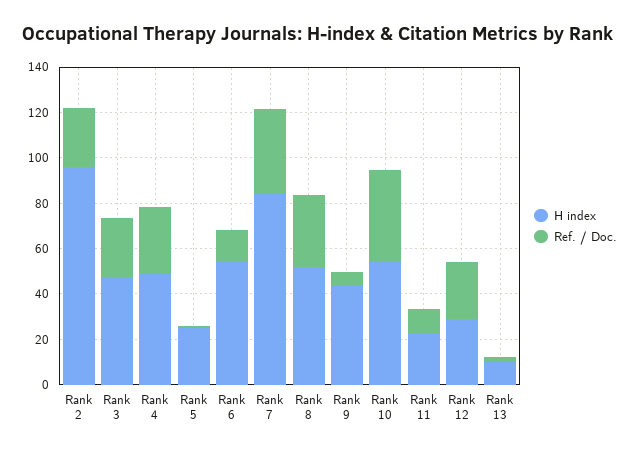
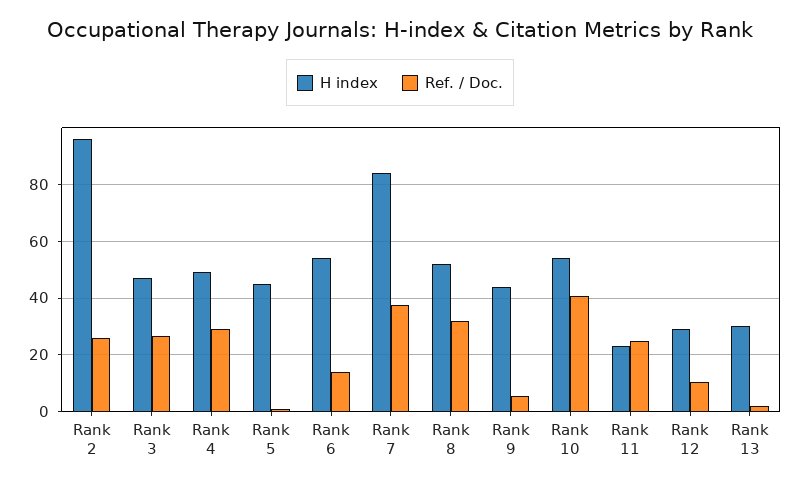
  {
    "H index": {
      "Rank 2": 95,
      "Rank 3": 47.5,
      "Rank 4": 50,
-     "Rank 5": 25,
+     "Rank 5": 45,
      "Rank 6": 55,
      "Rank 7": 85,
      "Rank 8": 52.5,
      "Rank 9": 45,
      "Rank 10": 55,
      "Rank 11": 22.5,
      "Rank 12": 30,
-     "Rank 13": 10
+     "Rank 13": 30
    },
    "Ref. / Doc.": {
      "Rank 2": 25,
      "Rank 3": 27.5,
      "Rank 4": 30,
      "Rank 5": 0,
      "Rank 6": 15,
      "Rank 7": 37.5,
      "Rank 8": 32.5,
      "Rank 9": 5,
      "Rank 10": 40,
-     "Rank 11": 10,
+     "Rank 11": 25,
-     "Rank 12": 25,
+     "Rank 12": 10,
      "Rank 13": 2.5
    }
  }

